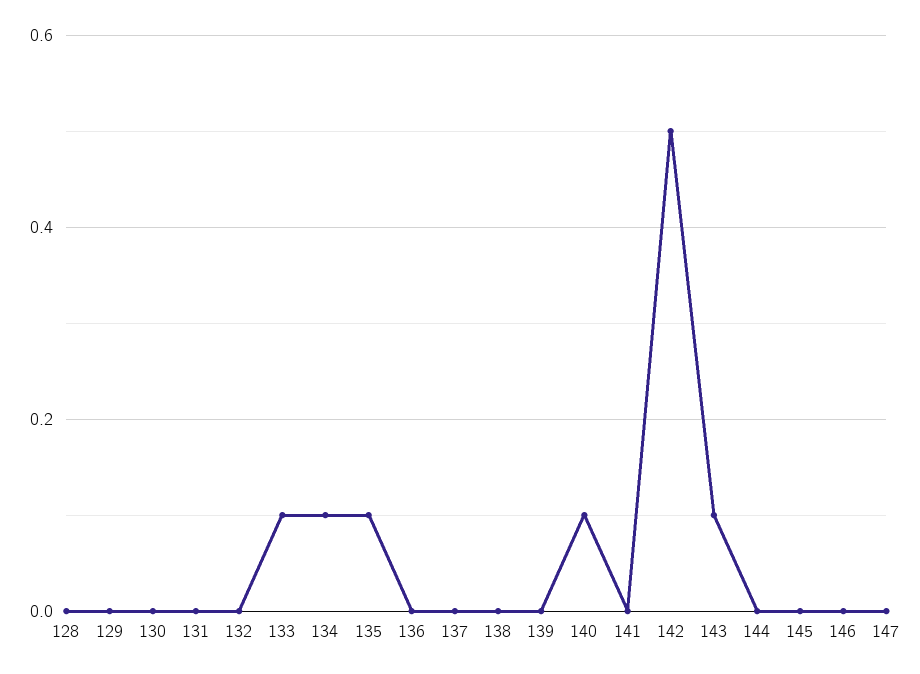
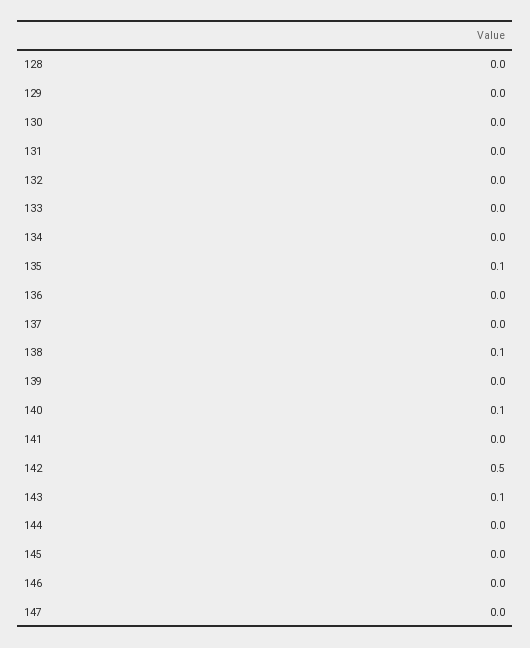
  {
    "128": 0,
    "129": 0,
    "130": 0,
    "131": 0,
    "132": 0,
-   "133": 0.1,
+   "133": 0,
-   "134": 0.1,
+   "134": 0,
    "135": 0.1,
    "136": 0,
    "137": 0,
-   "138": 0,
+   "138": 0.1,
    "139": 0,
    "140": 0.1,
    "141": 0,
    "142": 0.5,
    "143": 0.1,
    "144": 0,
    "145": 0,
    "146": 0,
    "147": 0
  }

